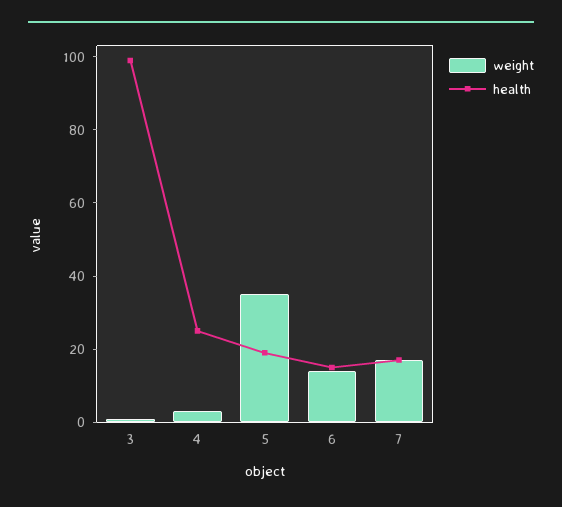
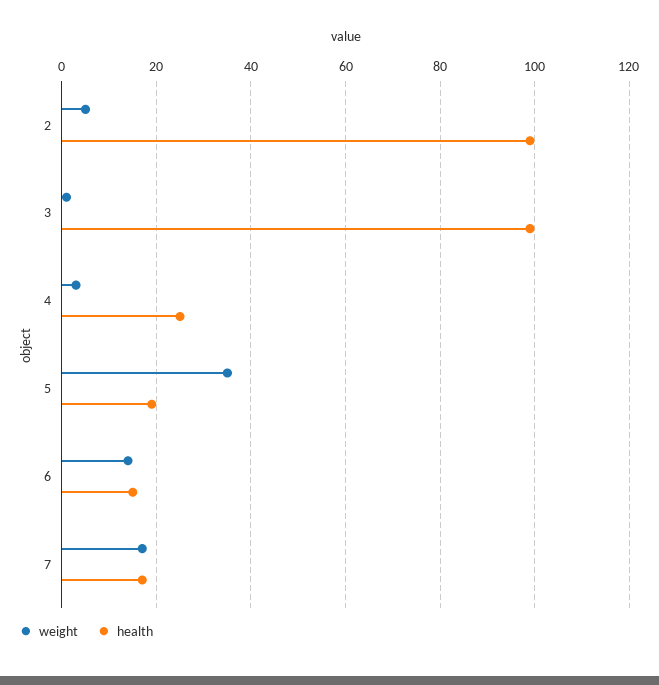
  {
    "weight": {
      "3": 0,
      "4": 5,
      "5": 35,
      "6": 15,
-     "7": 15
+     "7": 15,
+     "2": 5
    },
    "health": {
      "3": 100,
      "4": 25,
      "5": 20,
      "6": 15,
-     "7": 15
+     "7": 15,
+     "2": 100
    }
  }

